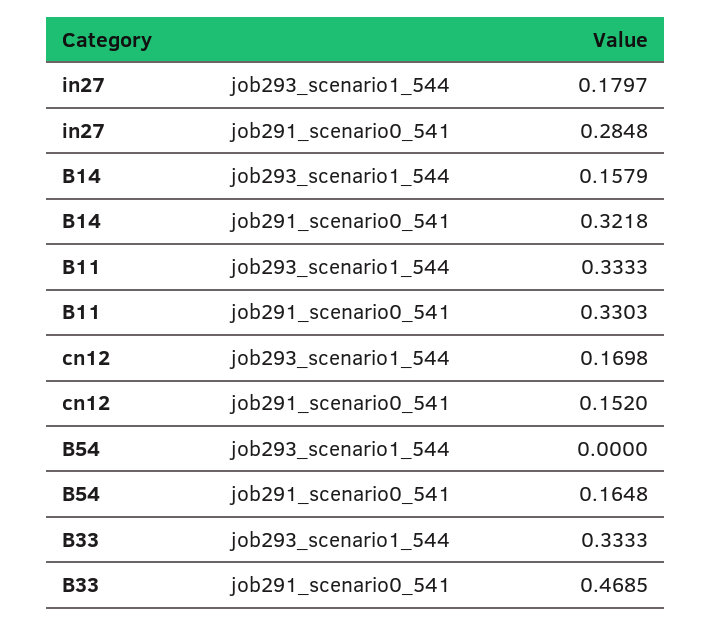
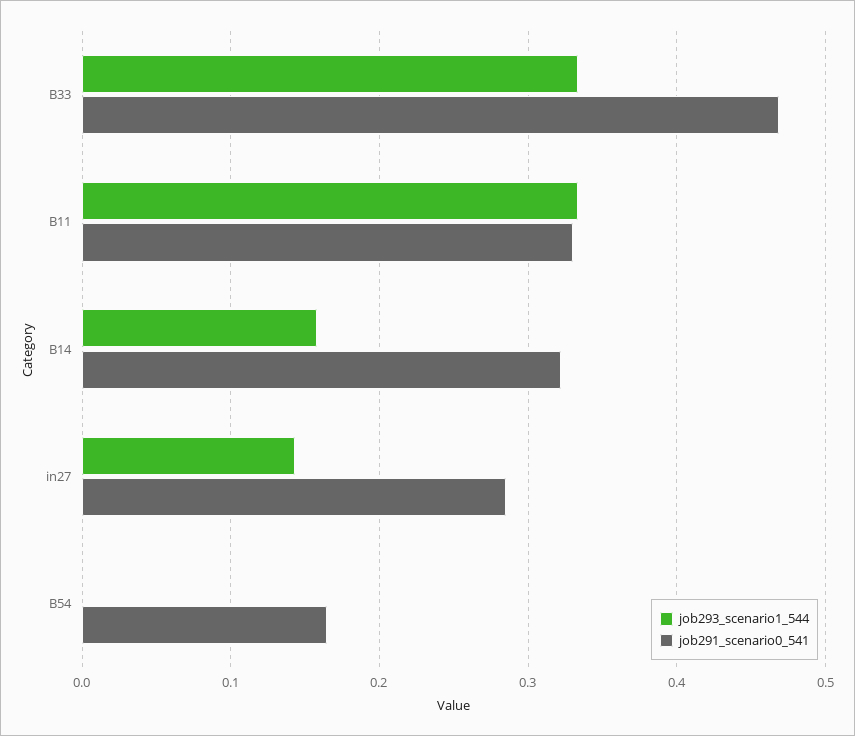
  {
    "job293_scenario1_544": {
-     "in27": 0.1797,
+     "in27": 0.14,
      "B14": 0.1579,
      "B11": 0.3333,
-     "cn12": 0.1698,
      "B54": 0,
      "B33": 0.3333
    },
    "job291_scenario0_541": {
      "in27": 0.2848,
      "B14": 0.3218,
      "B11": 0.3303,
-     "cn12": 0.152,
      "B54": 0.1648,
      "B33": 0.4685
    }
  }

